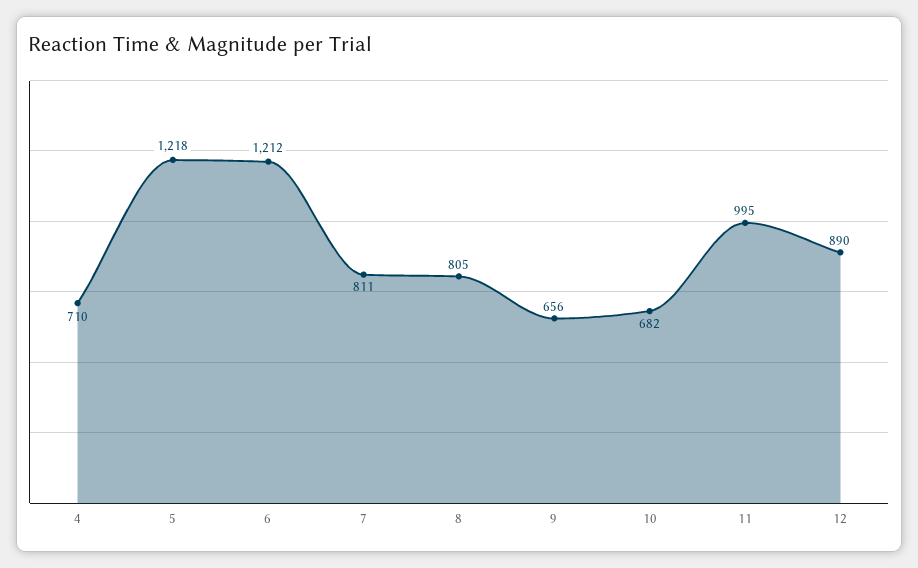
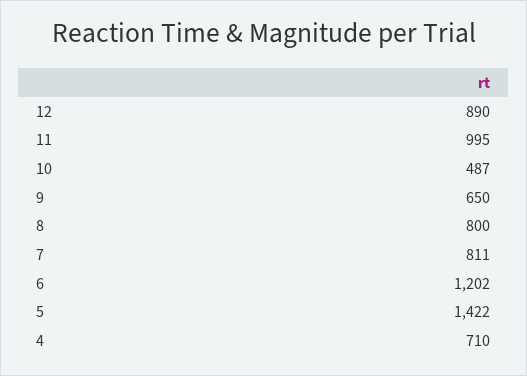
  {
    "4": 710,
-   "5": 1218,
+   "5": 1422,
-   "6": 1212,
+   "6": 1202,
    "7": 811,
-   "8": 805,
+   "8": 800,
-   "9": 656,
+   "9": 650,
-   "10": 682,
+   "10": 487,
    "11": 995,
    "12": 890
  }

